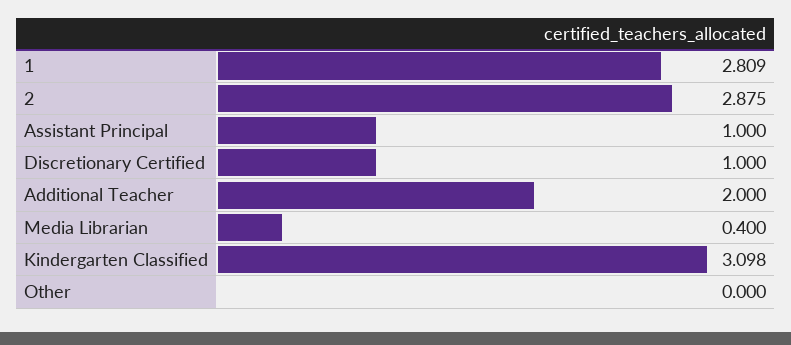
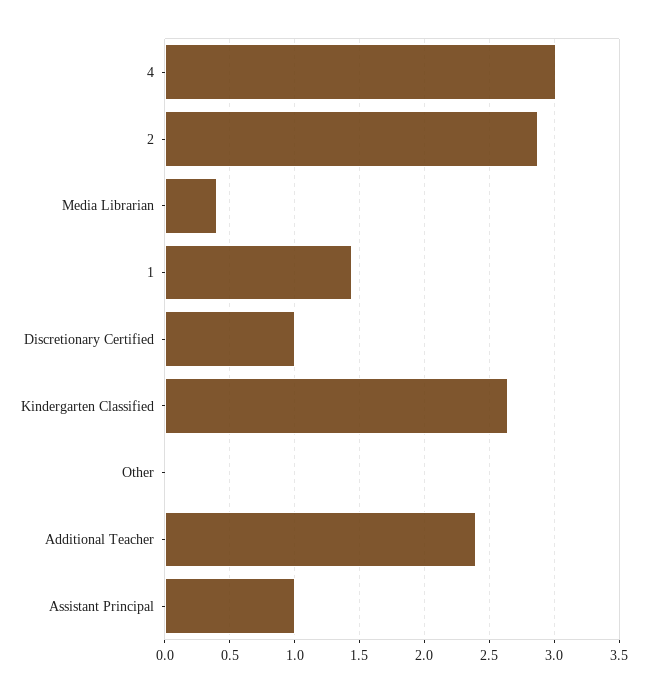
  {
-   "1": 2.809,
+   "1": 1.45,
    "2": 2.875,
    "Assistant Principal": 1,
    "Discretionary Certified": 1,
-   "Additional Teacher": 2,
+   "Additional Teacher": 2.4,
    "Media Librarian": 0.4,
-   "Kindergarten Classified": 3.098,
+   "Kindergarten Classified": 2.65,
-   "Other": 0
+   "Other": 0,
+   "4": 3
  }

